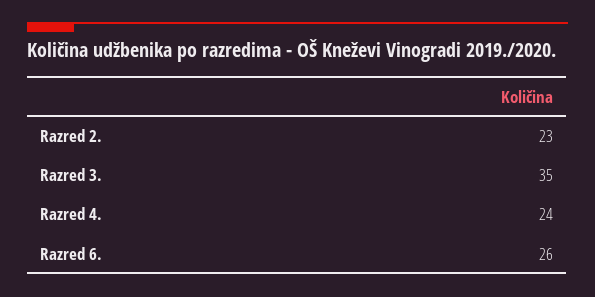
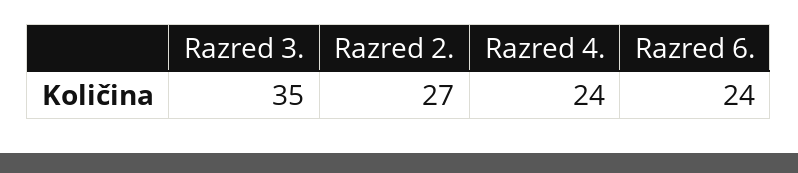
  {
-   "Razred 2.": 23,
+   "Razred 2.": 27,
    "Razred 3.": 35,
    "Razred 4.": 24,
-   "Razred 6.": 26
+   "Razred 6.": 24
  }

